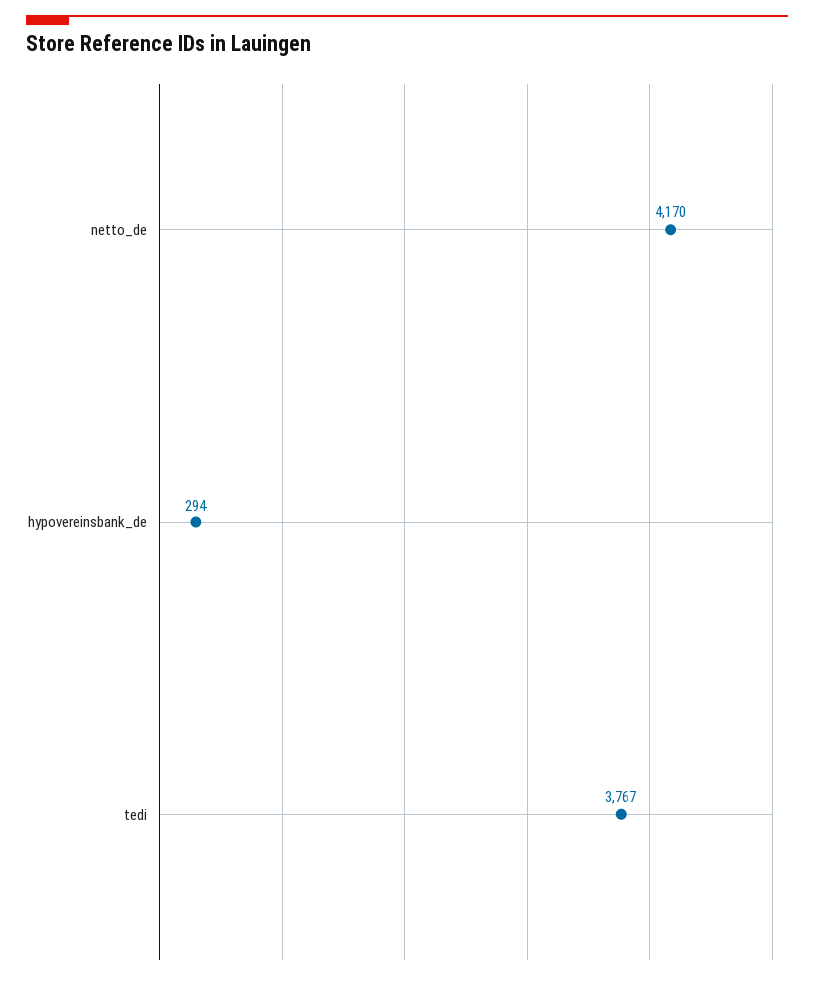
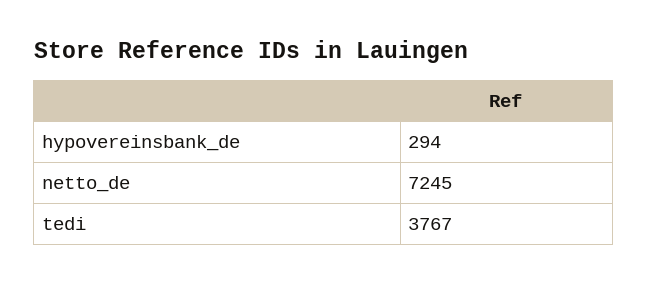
  {
-   "netto_de": 4170,
+   "netto_de": 7245,
    "hypovereinsbank_de": 294,
    "tedi": 3767
  }

